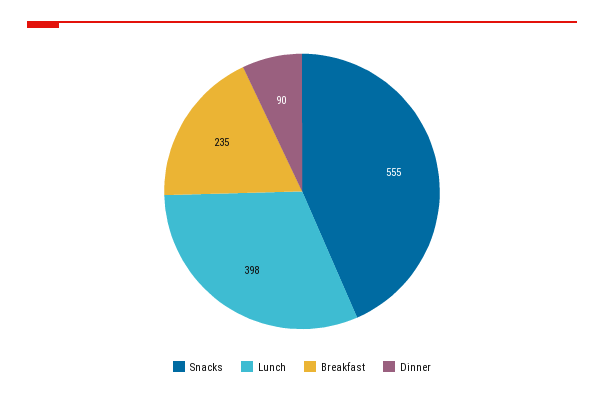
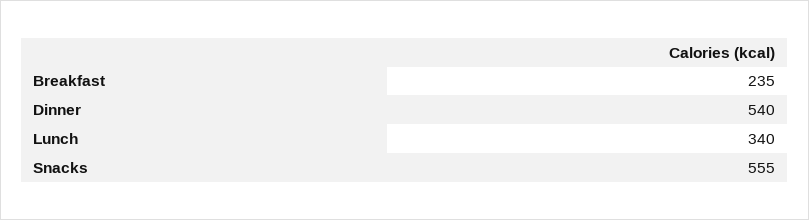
  {
    "Snacks": 555,
-   "Lunch": 398,
+   "Lunch": 340,
    "Breakfast": 235,
-   "Dinner": 90
+   "Dinner": 540
  }

